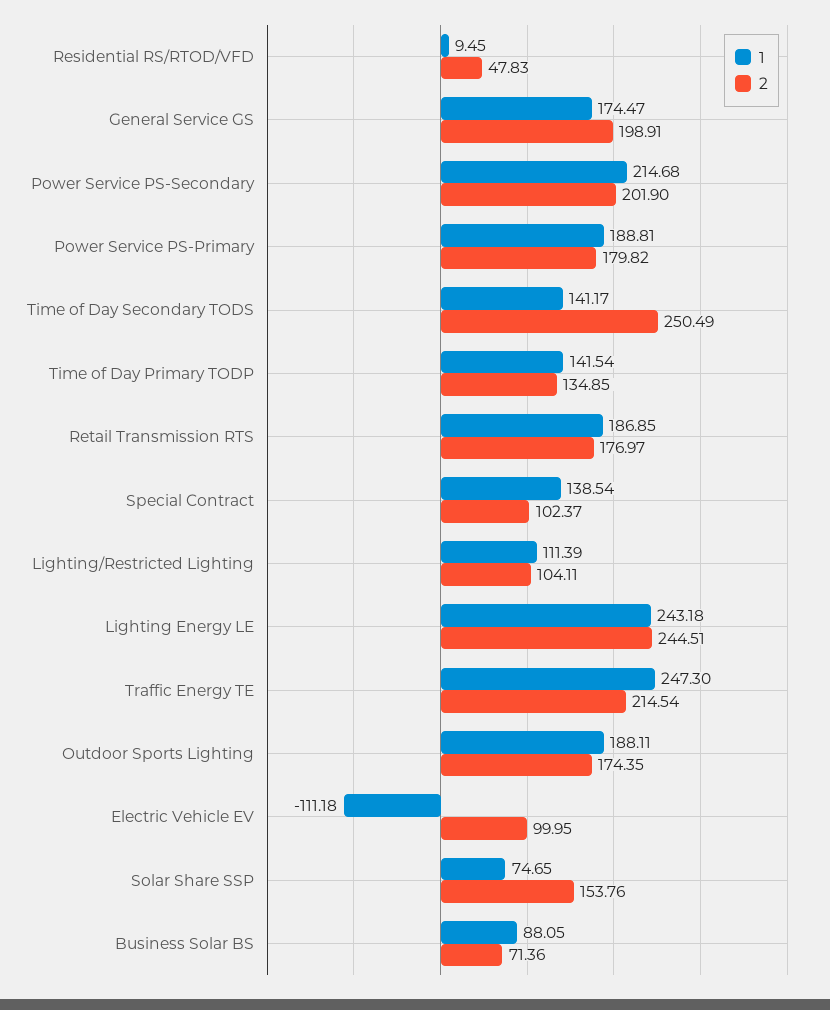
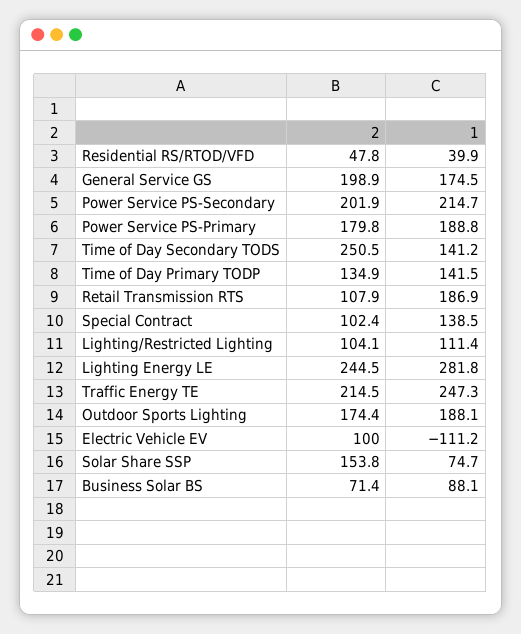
  {
    "1": {
-     "Residential RS/RTOD/VFD": 9.45,
+     "Residential RS/RTOD/VFD": 39.9,
      "General Service GS": 174.47,
      "Power Service PS-Secondary": 214.68,
      "Power Service PS-Primary": 188.81,
      "Time of Day Secondary TODS": 141.17,
      "Time of Day Primary TODP": 141.54,
      "Retail Transmission RTS": 186.85,
      "Special Contract": 138.54,
      "Lighting/Restricted Lighting": 111.39,
-     "Lighting Energy LE": 243.18,
+     "Lighting Energy LE": 281.8,
      "Traffic Energy TE": 247.3,
      "Outdoor Sports Lighting": 188.11,
      "Electric Vehicle EV": -111.18,
      "Solar Share SSP": 74.65,
      "Business Solar BS": 88.05
    },
    "2": {
      "Residential RS/RTOD/VFD": 47.83,
      "General Service GS": 198.91,
      "Power Service PS-Secondary": 201.9,
      "Power Service PS-Primary": 179.82,
      "Time of Day Secondary TODS": 250.49,
      "Time of Day Primary TODP": 134.85,
-     "Retail Transmission RTS": 176.97,
+     "Retail Transmission RTS": 107.9,
      "Special Contract": 102.37,
      "Lighting/Restricted Lighting": 104.11,
      "Lighting Energy LE": 244.51,
      "Traffic Energy TE": 214.54,
      "Outdoor Sports Lighting": 174.35,
      "Electric Vehicle EV": 99.95,
      "Solar Share SSP": 153.76,
      "Business Solar BS": 71.36
    }
  }

